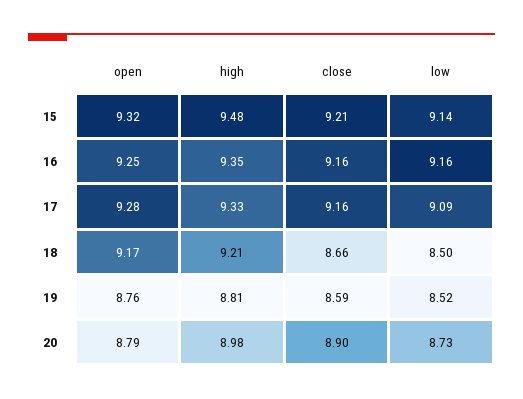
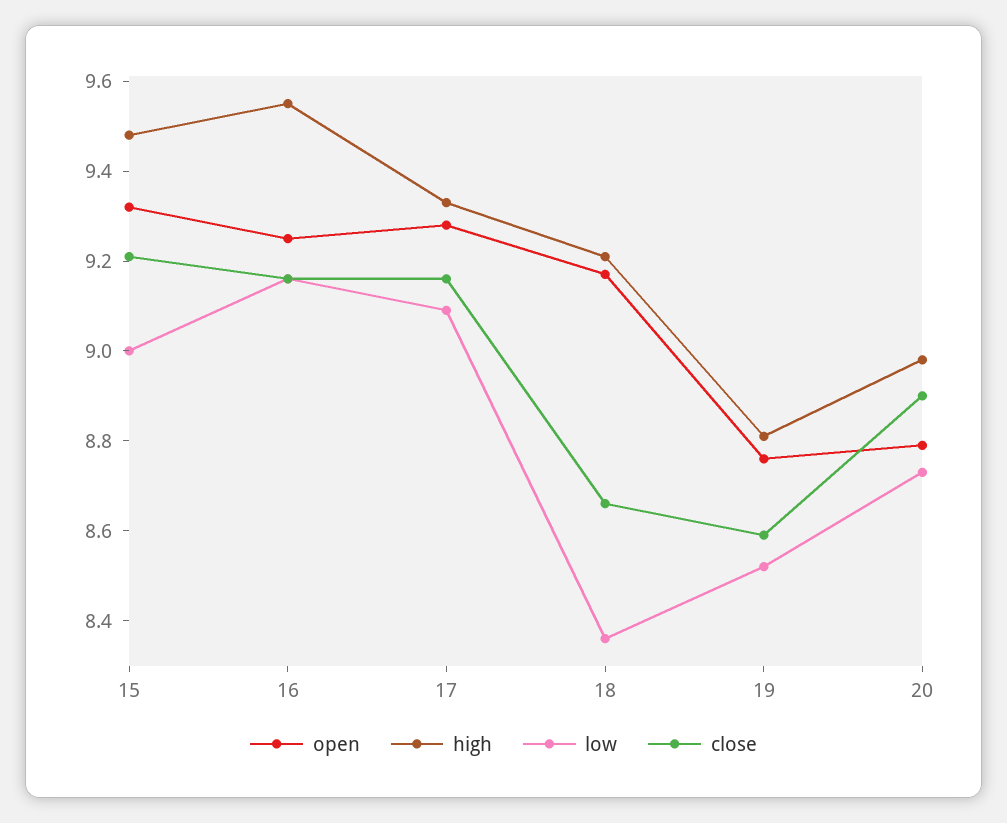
  {
    "open": {
      "15": 9.32,
      "16": 9.25,
      "17": 9.28,
      "18": 9.17,
      "19": 8.76,
      "20": 8.79
    },
    "high": {
      "15": 9.48,
-     "16": 9.35,
+     "16": 9.55,
      "17": 9.33,
      "18": 9.21,
      "19": 8.81,
      "20": 8.98
    },
    "close": {
      "15": 9.21,
      "16": 9.16,
      "17": 9.16,
      "18": 8.66,
      "19": 8.59,
      "20": 8.9
    },
    "low": {
-     "15": 9.14,
+     "15": 9,
      "16": 9.16,
      "17": 9.09,
-     "18": 8.5,
+     "18": 8.35,
      "19": 8.52,
      "20": 8.73
    }
  }

